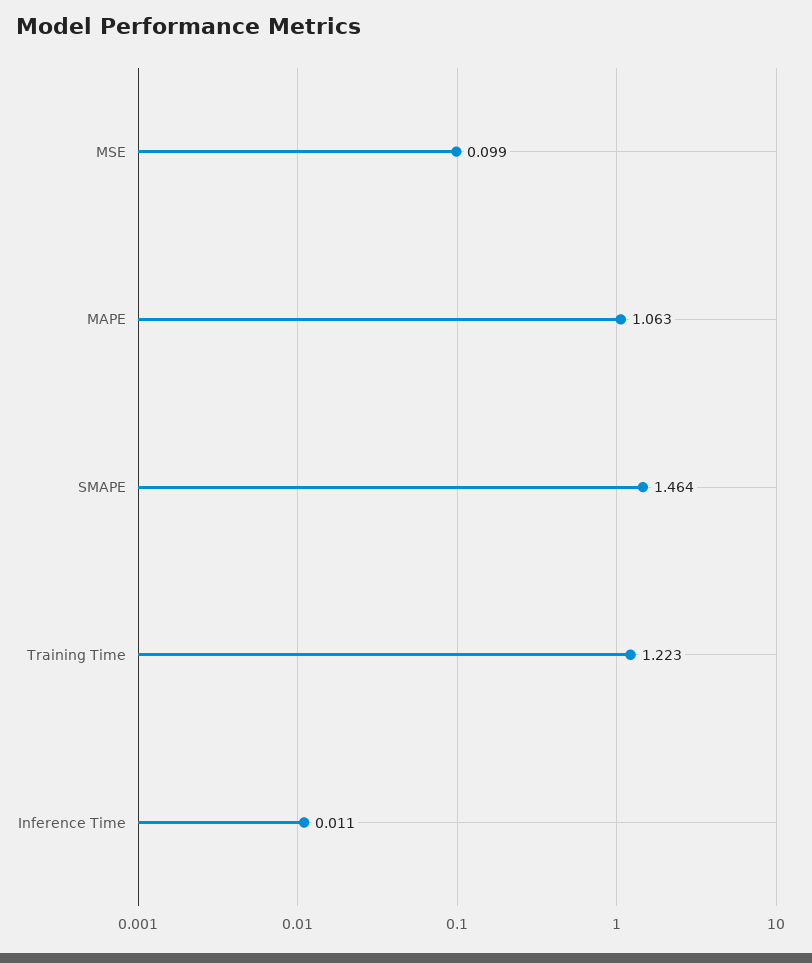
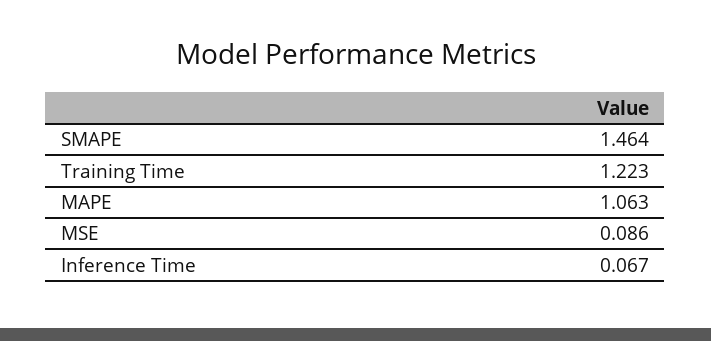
  {
-   "MSE": 0.099,
+   "MSE": 0.086,
    "MAPE": 1.063,
    "SMAPE": 1.464,
    "Training Time": 1.223,
-   "Inference Time": 0.011
+   "Inference Time": 0.067
  }

